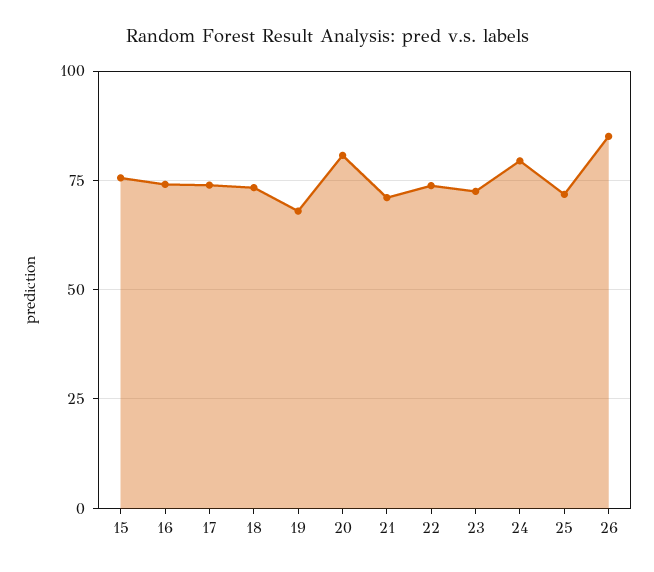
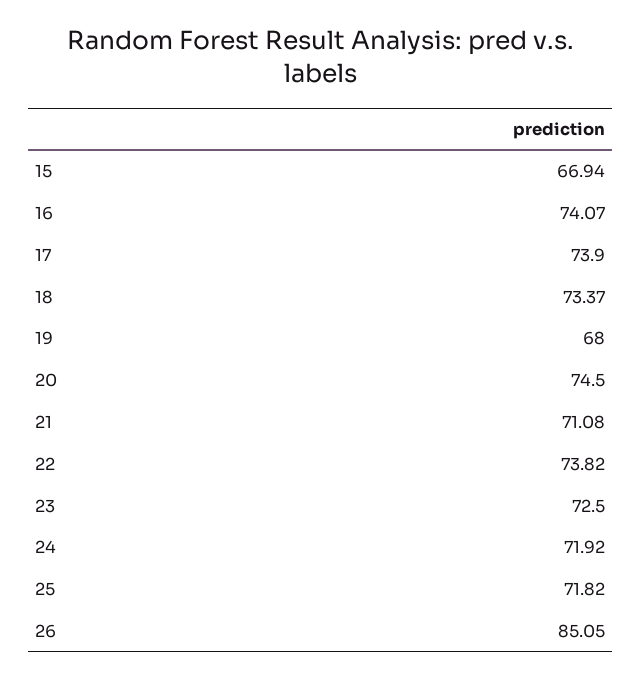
  {
-   "15": 75,
+   "15": 66.94,
    "16": 74.07,
    "17": 73.9,
    "18": 73.37,
    "19": 68,
-   "20": 80,
+   "20": 74.5,
    "21": 71.08,
    "22": 73.82,
    "23": 72.5,
-   "24": 80,
+   "24": 71.92,
    "25": 71.82,
    "26": 85.05
  }

